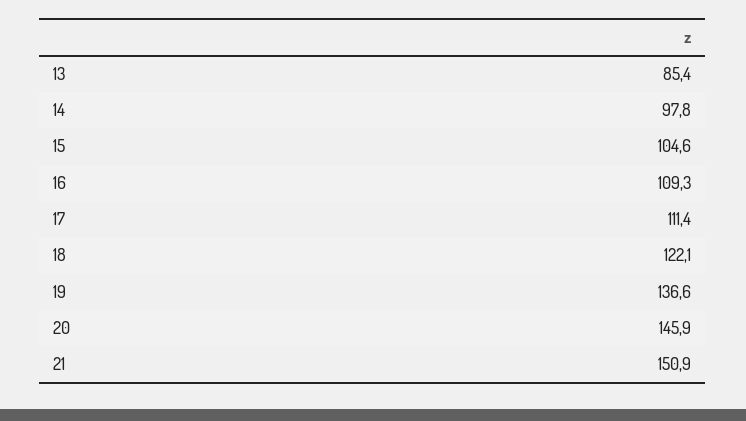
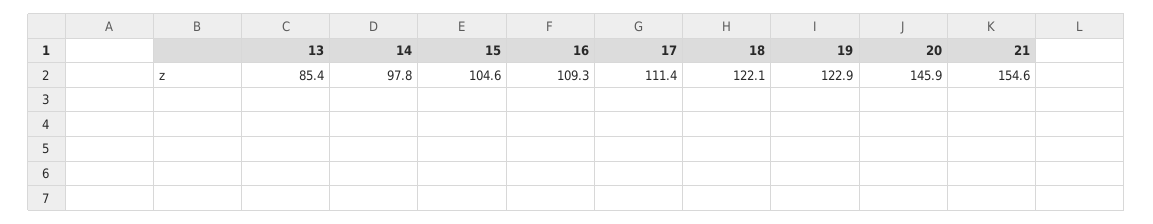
  {
    "13": 85.4,
    "14": 97.8,
    "15": 104.6,
    "16": 109.3,
    "17": 111.4,
    "18": 122.1,
-   "19": 136.6,
+   "19": 122.9,
    "20": 145.9,
-   "21": 150.9
+   "21": 154.6
  }

